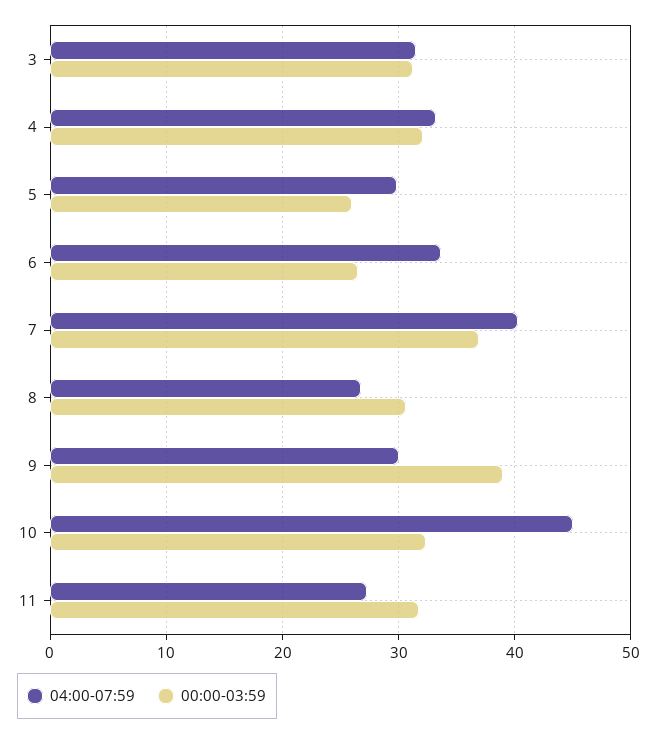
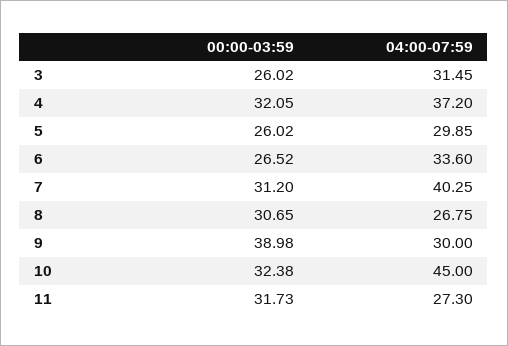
  {
    "04:00-07:59": {
      "3": 31.45,
-     "4": 33,
+     "4": 37.2,
      "5": 29.85,
      "6": 33.6,
      "7": 40.25,
      "8": 26.75,
      "9": 30,
      "10": 45,
      "11": 27.3
    },
    "00:00-03:59": {
-     "3": 31,
+     "3": 26.02,
      "4": 32.05,
      "5": 26.02,
      "6": 26.52,
-     "7": 37,
+     "7": 31.2,
      "8": 30.65,
      "9": 38.98,
      "10": 32.38,
      "11": 31.73
    }
  }

